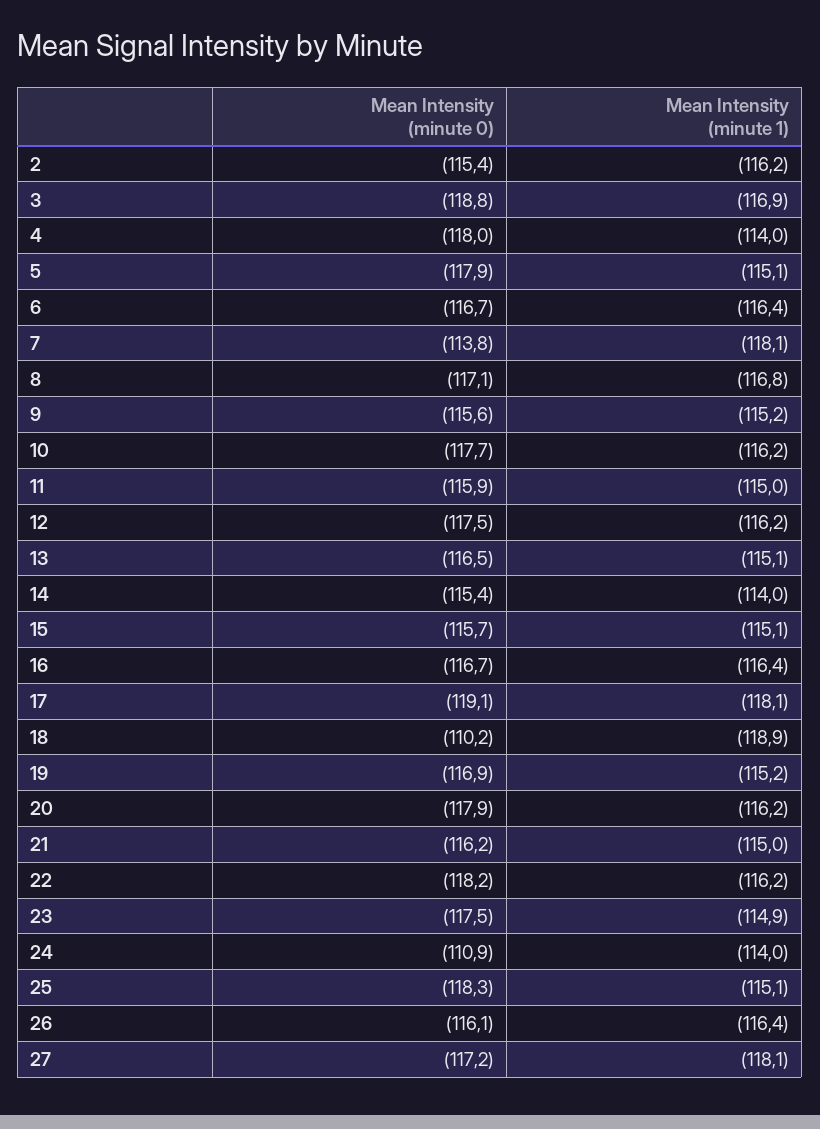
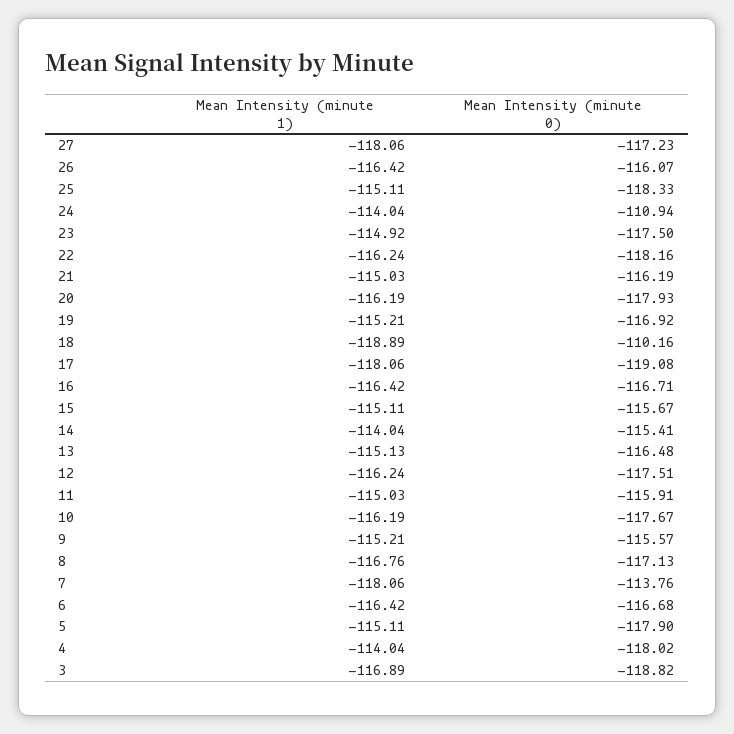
  {
    "Mean Intensity (minute 0)": {
-     "2": -115.4,
      "3": -118.82,
      "4": -118.02,
      "5": -117.9,
      "6": -116.68,
      "7": -113.76,
      "8": -117.13,
      "9": -115.57,
      "10": -117.67,
      "11": -115.91,
      "12": -117.51,
      "13": -116.48,
      "14": -115.41,
      "15": -115.67,
      "16": -116.71,
      "17": -119.08,
      "18": -110.16,
      "19": -116.92,
      "20": -117.93,
      "21": -116.19,
      "22": -118.16,
      "23": -117.5,
      "24": -110.94,
      "25": -118.33,
      "26": -116.07,
      "27": -117.23
    },
    "Mean Intensity (minute 1)": {
-     "2": -116.2,
      "3": -116.89,
      "4": -114.04,
      "5": -115.11,
      "6": -116.42,
      "7": -118.06,
      "8": -116.76,
      "9": -115.21,
      "10": -116.19,
      "11": -115.03,
      "12": -116.24,
      "13": -115.13,
      "14": -114.04,
      "15": -115.11,
      "16": -116.42,
      "17": -118.06,
      "18": -118.89,
      "19": -115.21,
      "20": -116.19,
      "21": -115.03,
      "22": -116.24,
      "23": -114.92,
      "24": -114.04,
      "25": -115.11,
      "26": -116.42,
      "27": -118.06
    }
  }

